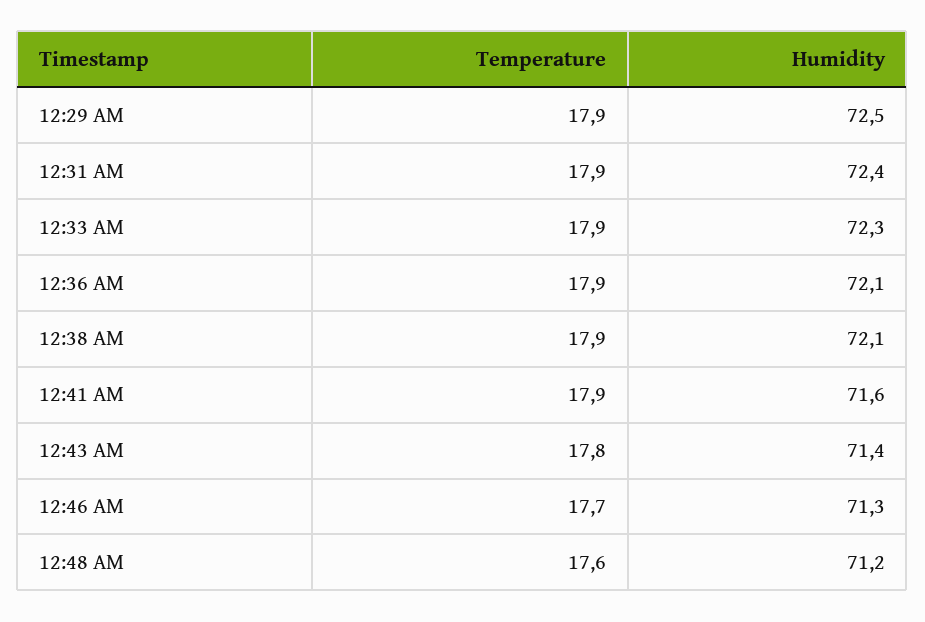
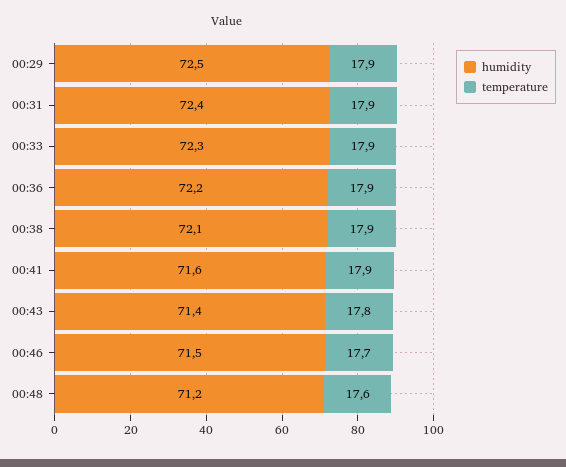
  {
    "Temperature": {
      "12:29 AM": 17.9,
      "12:31 AM": 17.9,
      "12:33 AM": 17.9,
      "12:36 AM": 17.9,
      "12:38 AM": 17.9,
      "12:41 AM": 17.9,
      "12:43 AM": 17.8,
      "12:46 AM": 17.7,
      "12:48 AM": 17.6
    },
    "Humidity": {
      "12:29 AM": 72.5,
      "12:31 AM": 72.4,
      "12:33 AM": 72.3,
-     "12:36 AM": 72.1,
+     "12:36 AM": 72.2,
      "12:38 AM": 72.1,
      "12:41 AM": 71.6,
      "12:43 AM": 71.4,
-     "12:46 AM": 71.3,
+     "12:46 AM": 71.5,
      "12:48 AM": 71.2
    }
  }

